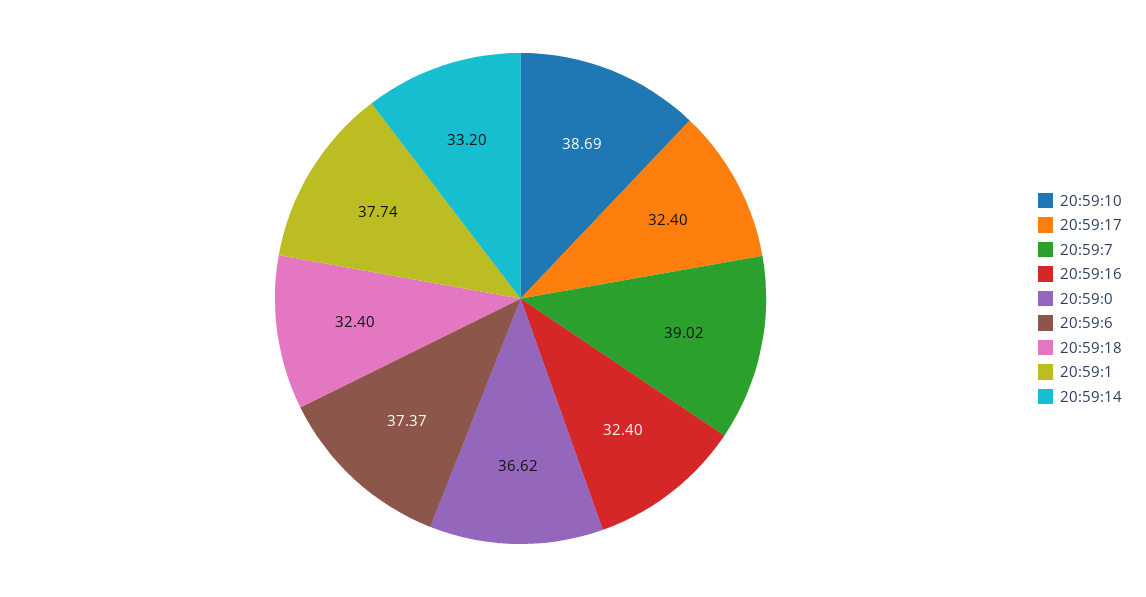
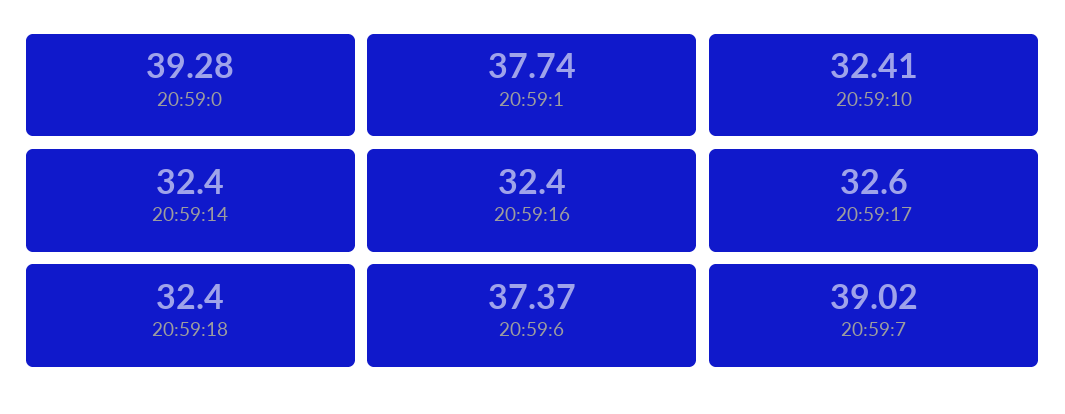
  {
-   "20:59:10": 38.69,
+   "20:59:10": 32.41,
-   "20:59:17": 32.4,
+   "20:59:17": 32.6,
    "20:59:7": 39.02,
    "20:59:16": 32.4,
-   "20:59:0": 36.62,
+   "20:59:0": 39.28,
    "20:59:6": 37.37,
    "20:59:18": 32.4,
    "20:59:1": 37.74,
-   "20:59:14": 33.2
+   "20:59:14": 32.4
  }

